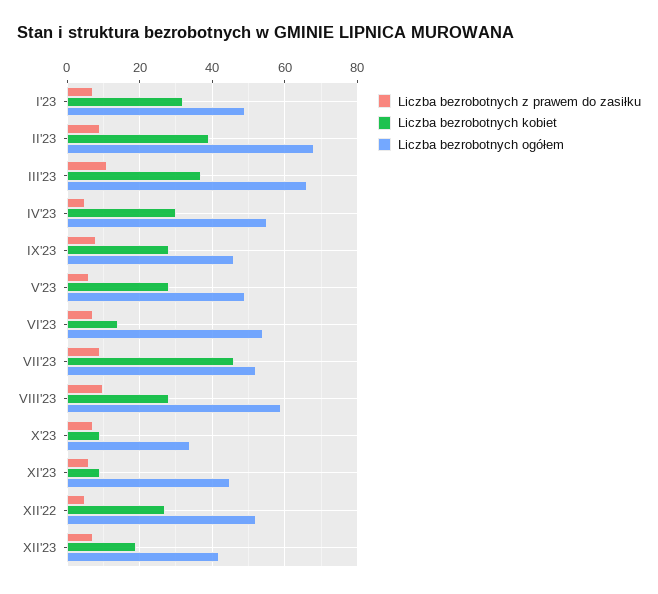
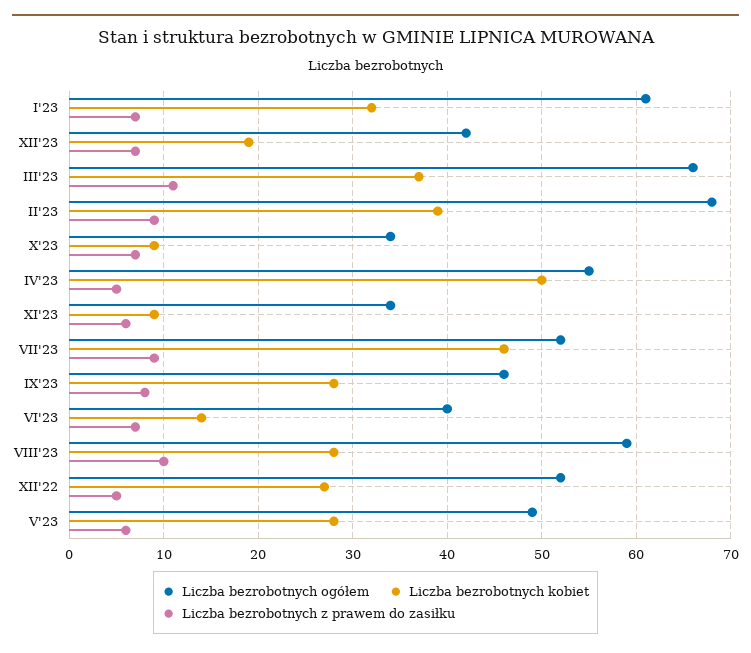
  {
    "Liczba bezrobotnych z prawem do zasiłku": {
      "I'23": 7,
      "II'23": 9,
      "III'23": 11,
      "IV'23": 5,
      "IX'23": 8,
      "V'23": 6,
      "VI'23": 7,
      "VII'23": 9,
      "VIII'23": 10,
      "X'23": 7,
      "XI'23": 6,
      "XII'22": 5,
      "XII'23": 7
    },
    "Liczba bezrobotnych kobiet": {
      "I'23": 32,
      "II'23": 39,
      "III'23": 37,
-     "IV'23": 30,
+     "IV'23": 50,
      "IX'23": 28,
      "V'23": 28,
      "VI'23": 14,
      "VII'23": 46,
      "VIII'23": 28,
      "X'23": 9,
      "XI'23": 9,
      "XII'22": 27,
      "XII'23": 19
    },
    "Liczba bezrobotnych ogółem": {
-     "I'23": 50,
+     "I'23": 61,
      "II'23": 68,
      "III'23": 66,
      "IV'23": 55,
      "IX'23": 46,
      "V'23": 49,
-     "VI'23": 55,
+     "VI'23": 40,
      "VII'23": 52,
      "VIII'23": 59,
      "X'23": 34,
-     "XI'23": 45,
+     "XI'23": 34,
      "XII'22": 52,
      "XII'23": 42
    }
  }

